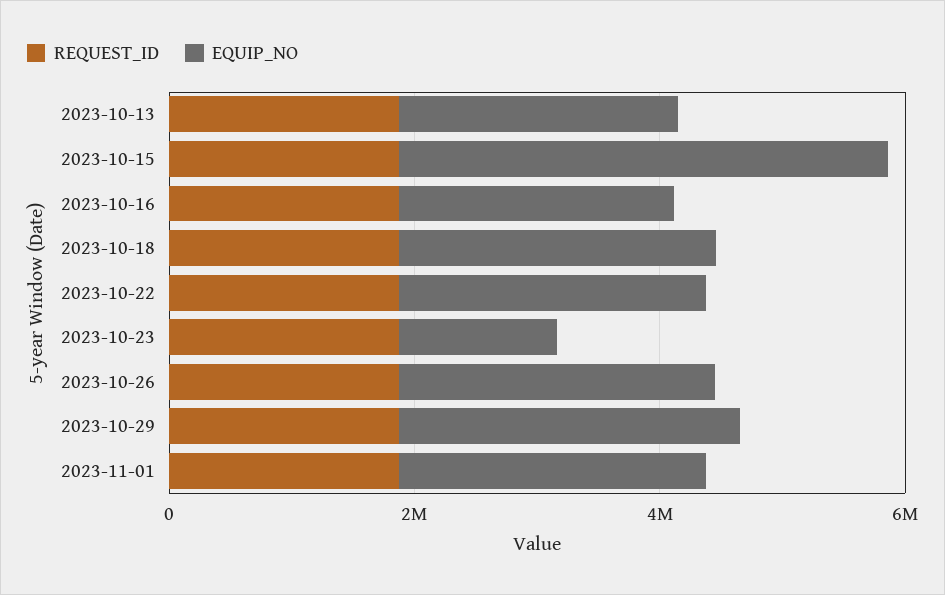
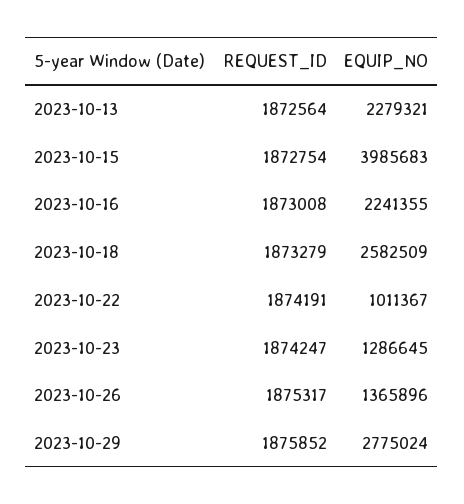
  {
    "REQUEST_ID": {
      "2023-10-13": 1872564,
      "2023-10-15": 1872754,
      "2023-10-16": 1873008,
      "2023-10-18": 1873279,
      "2023-10-22": 1874191,
      "2023-10-23": 1874247,
      "2023-10-26": 1875317,
-     "2023-10-29": 1875852,
+     "2023-10-29": 1875852
-     "2023-11-01": 2000000
    },
    "EQUIP_NO": {
      "2023-10-13": 2279321,
      "2023-10-15": 3985683,
      "2023-10-16": 2241355,
      "2023-10-18": 2582509,
-     "2023-10-22": 2500000,
+     "2023-10-22": 1011367,
      "2023-10-23": 1286645,
-     "2023-10-26": 2500000,
+     "2023-10-26": 1365896,
-     "2023-10-29": 2775024,
+     "2023-10-29": 2775024
-     "2023-11-01": 2500000
    }
  }

